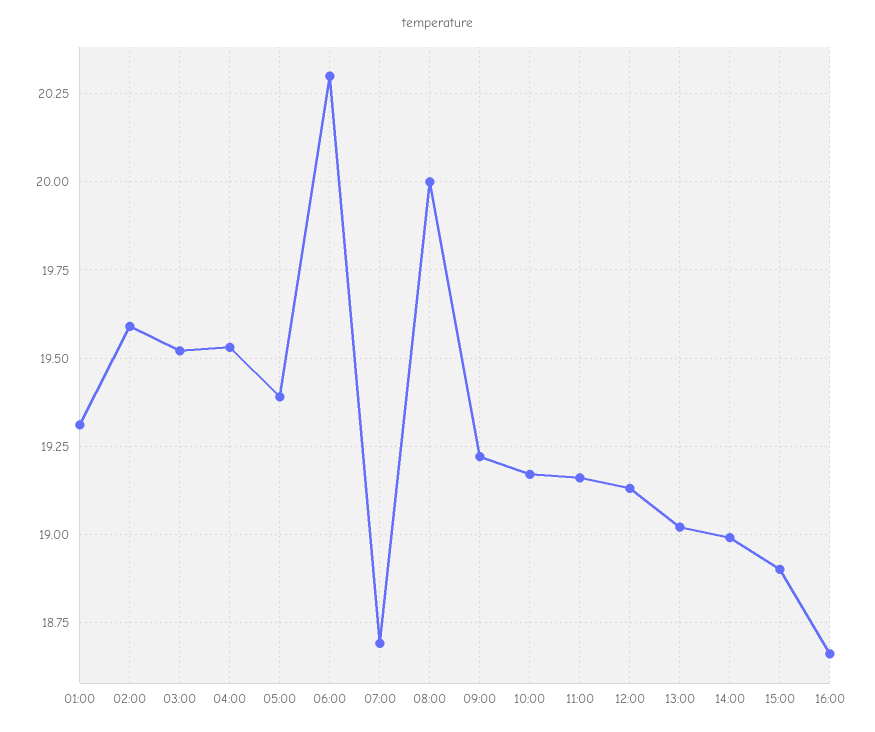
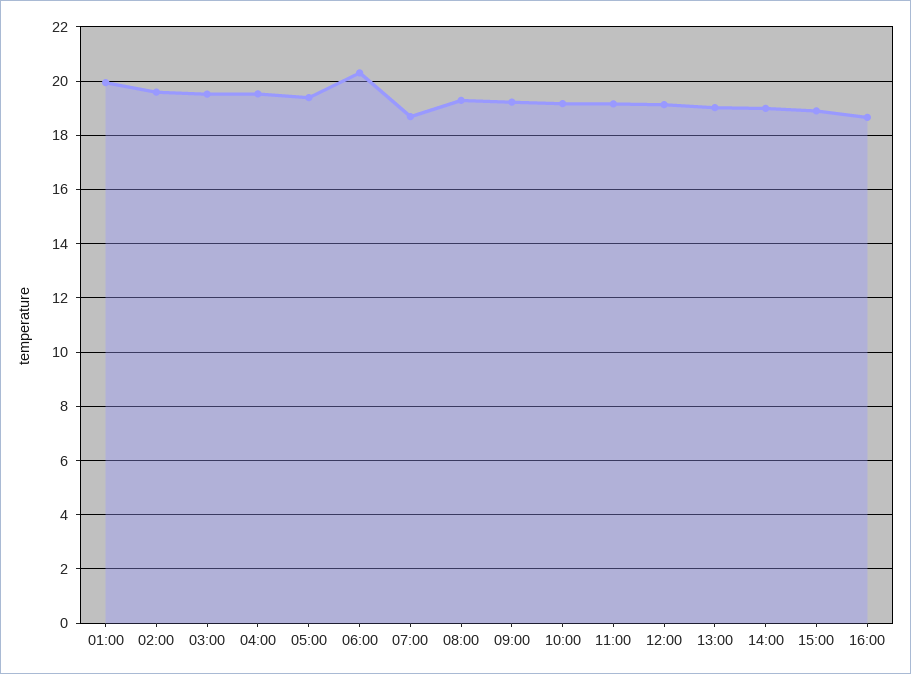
  {
-   "01:00": 19.3,
+   "01:00": 20,
    "02:00": 19.6,
    "03:00": 19.5,
    "04:00": 19.55,
    "05:00": 19.4,
    "06:00": 20.3,
    "07:00": 18.7,
-   "08:00": 20,
+   "08:00": 19.25,
    "09:00": 19.2,
    "10:00": 19.15,
    "11:00": 19.15,
    "12:00": 19.15,
    "13:00": 19,
    "14:00": 19,
    "15:00": 18.9,
    "16:00": 18.65
  }

